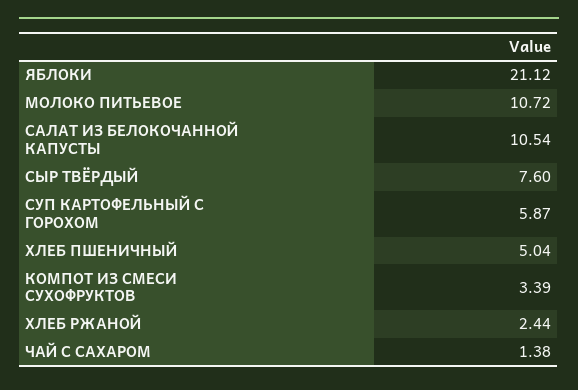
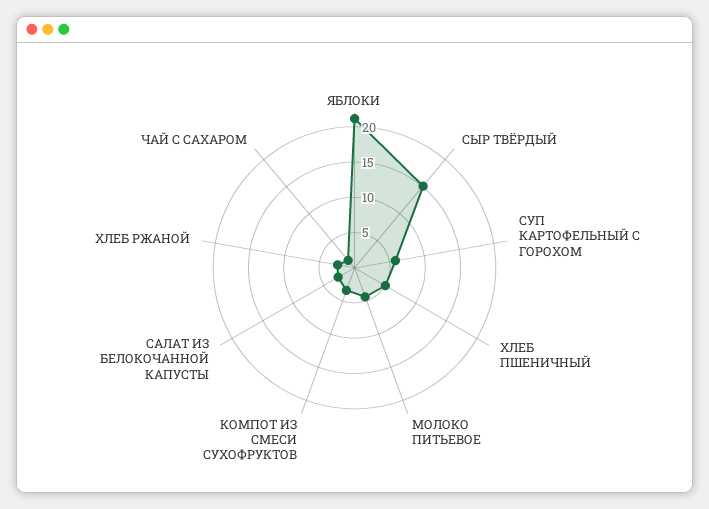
  {
    "ЯБЛОКИ": 21.12,
-   "МОЛОКО ПИТЬЕВОЕ": 10.72,
+   "МОЛОКО ПИТЬЕВОЕ": 5,
-   "САЛАТ ИЗ БЕЛОКОЧАННОЙ КАПУСТЫ": 10.54,
+   "САЛАТ ИЗ БЕЛОКОЧАННОЙ КАПУСТЫ": 2.5,
-   "СЫР ТВЁРДЫЙ": 7.6,
+   "СЫР ТВЁРДЫЙ": 15,
    "СУП КАРТОФЕЛЬНЫЙ С ГОРОХОМ": 5.87,
    "ХЛЕБ ПШЕНИЧНЫЙ": 5.04,
    "КОМПОТ ИЗ СМЕСИ СУХОФРУКТОВ": 3.39,
    "ХЛЕБ РЖАНОЙ": 2.44,
    "ЧАЙ С САХАРОМ": 1.38
  }

